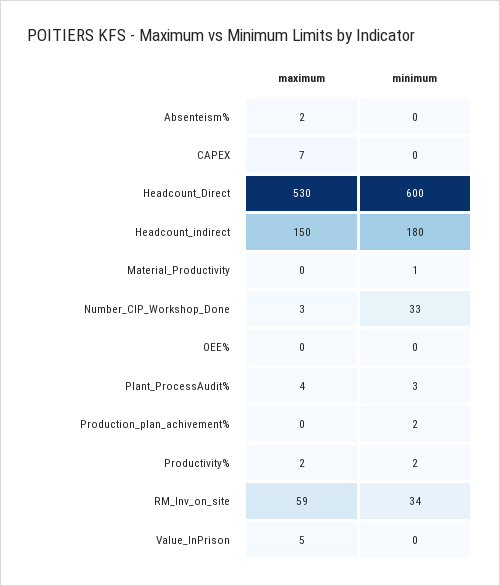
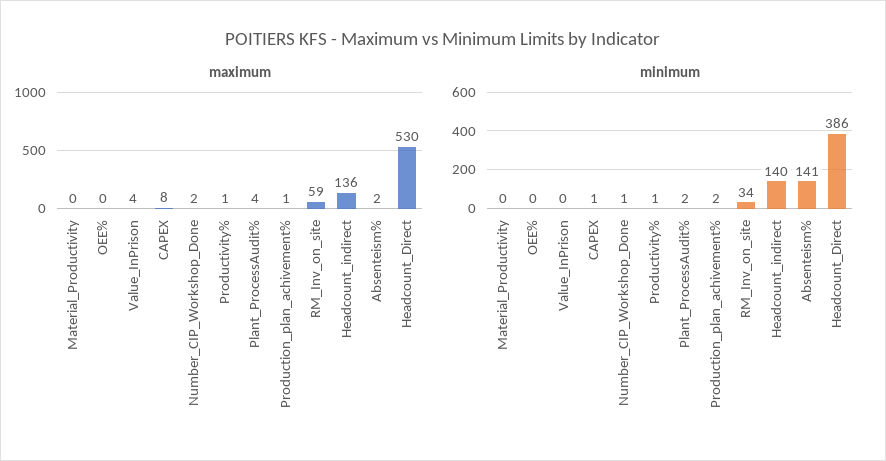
  {
    "maximum": {
      "Absenteism%": 2,
-     "CAPEX": 7,
+     "CAPEX": 8,
      "Headcount_Direct": 530,
-     "Headcount_indirect": 150,
+     "Headcount_indirect": 136,
      "Material_Productivity": 0,
-     "Number_CIP_Workshop_Done": 3,
+     "Number_CIP_Workshop_Done": 2,
      "OEE%": 0,
      "Plant_ProcessAudit%": 4,
-     "Production_plan_achivement%": 0,
+     "Production_plan_achivement%": 1,
-     "Productivity%": 2,
+     "Productivity%": 1,
      "RM_Inv_on_site": 59,
-     "Value_InPrison": 5
+     "Value_InPrison": 4
    },
    "minimum": {
-     "Absenteism%": 0,
+     "Absenteism%": 141,
-     "CAPEX": 0,
+     "CAPEX": 1,
-     "Headcount_Direct": 600,
+     "Headcount_Direct": 386,
-     "Headcount_indirect": 180,
+     "Headcount_indirect": 140,
-     "Material_Productivity": 1,
+     "Material_Productivity": 0,
-     "Number_CIP_Workshop_Done": 33,
+     "Number_CIP_Workshop_Done": 1,
      "OEE%": 0,
-     "Plant_ProcessAudit%": 3,
+     "Plant_ProcessAudit%": 2,
      "Production_plan_achivement%": 2,
-     "Productivity%": 2,
+     "Productivity%": 1,
      "RM_Inv_on_site": 34,
      "Value_InPrison": 0
    }
  }

